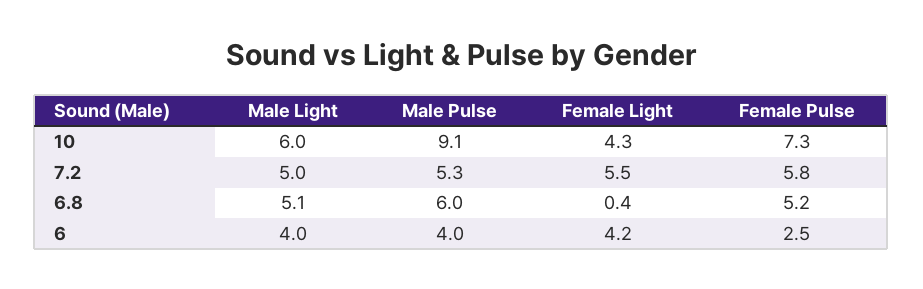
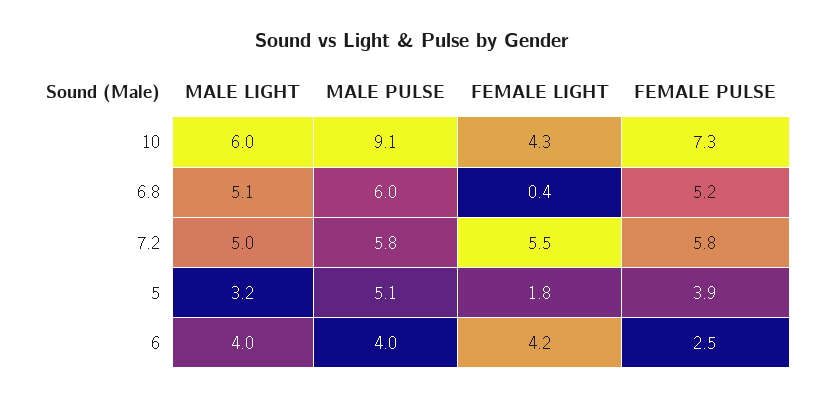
  {
    "Male Light": {
      "10": 6,
      "7.2": 5,
      "6.8": 5.1,
-     "6": 4
+     "6": 4,
+     "5": 3.2
    },
    "Male Pulse": {
      "10": 9.1,
-     "7.2": 5.3,
+     "7.2": 5.8,
      "6.8": 6,
-     "6": 4
+     "6": 4,
+     "5": 5.1
    },
    "Female Light": {
      "10": 4.3,
      "7.2": 5.5,
      "6.8": 0.4,
-     "6": 4.2
+     "6": 4.2,
+     "5": 1.8
    },
    "Female Pulse": {
      "10": 7.3,
      "7.2": 5.8,
      "6.8": 5.2,
-     "6": 2.5
+     "6": 2.5,
+     "5": 3.9
    }
  }

